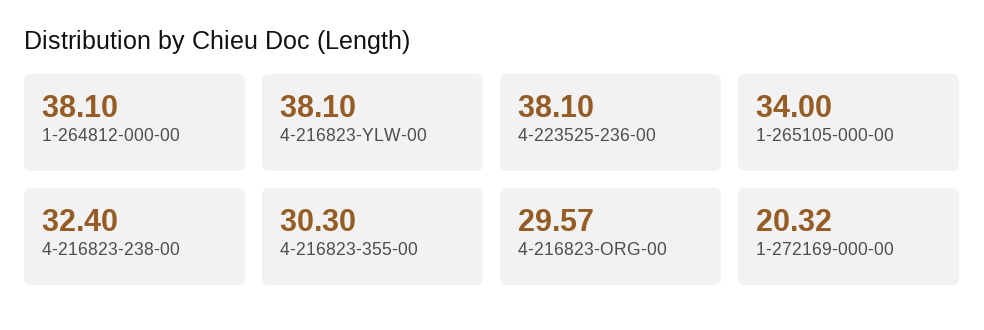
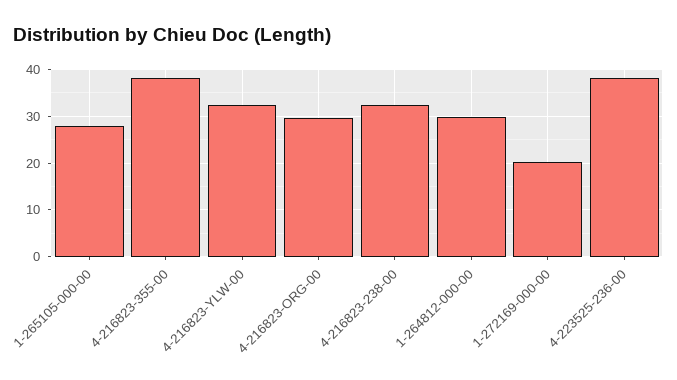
  {
-   "1-264812-000-00": 38.1,
+   "1-264812-000-00": 30,
-   "4-216823-YLW-00": 38.1,
+   "4-216823-YLW-00": 32,
    "4-223525-236-00": 38.1,
-   "1-265105-000-00": 34,
+   "1-265105-000-00": 28,
    "4-216823-238-00": 32.4,
-   "4-216823-355-00": 30.3,
+   "4-216823-355-00": 38,
    "4-216823-ORG-00": 29.57,
    "1-272169-000-00": 20.32
  }

